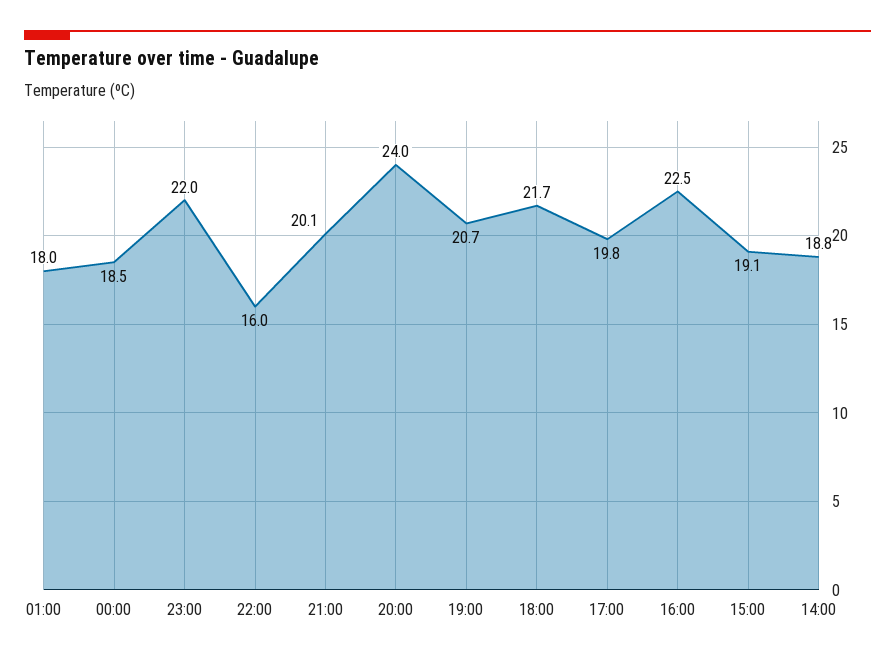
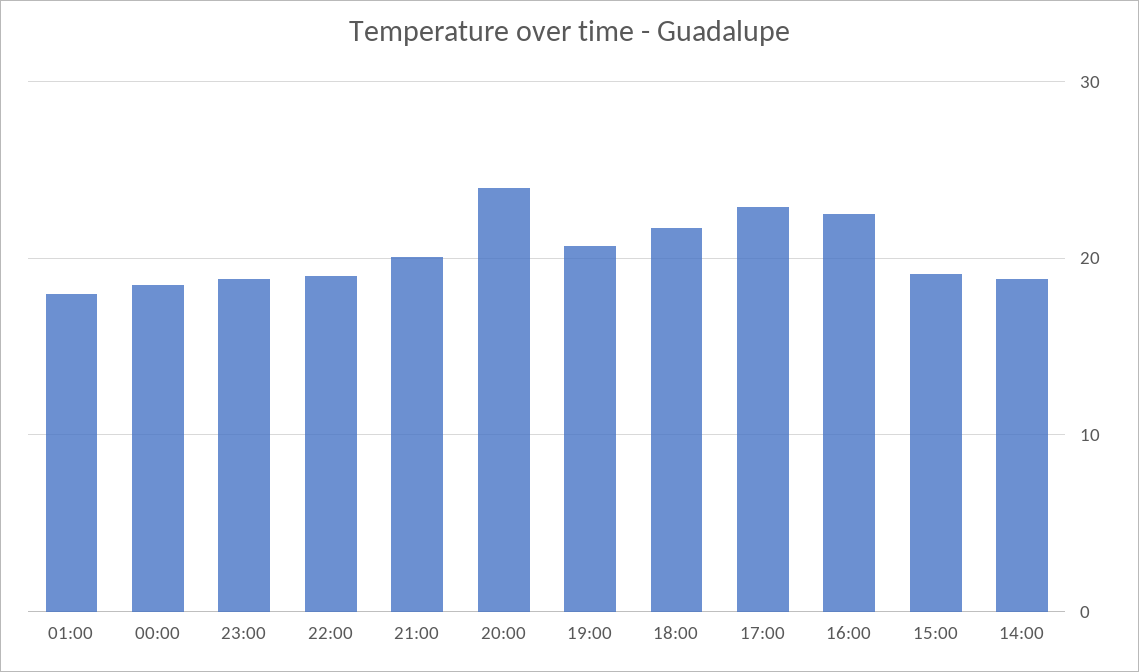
  {
    "01:00": 18,
    "00:00": 18.5,
-   "23:00": 22,
+   "23:00": 19,
-   "22:00": 16,
+   "22:00": 19,
    "21:00": 20.1,
    "20:00": 24,
    "19:00": 20.7,
    "18:00": 21.7,
-   "17:00": 19.8,
+   "17:00": 23,
    "16:00": 22.5,
    "15:00": 19.1,
    "14:00": 18.8
  }

